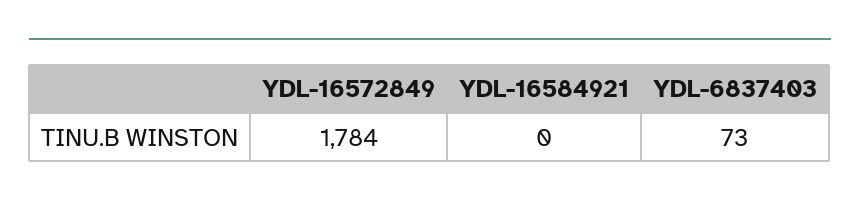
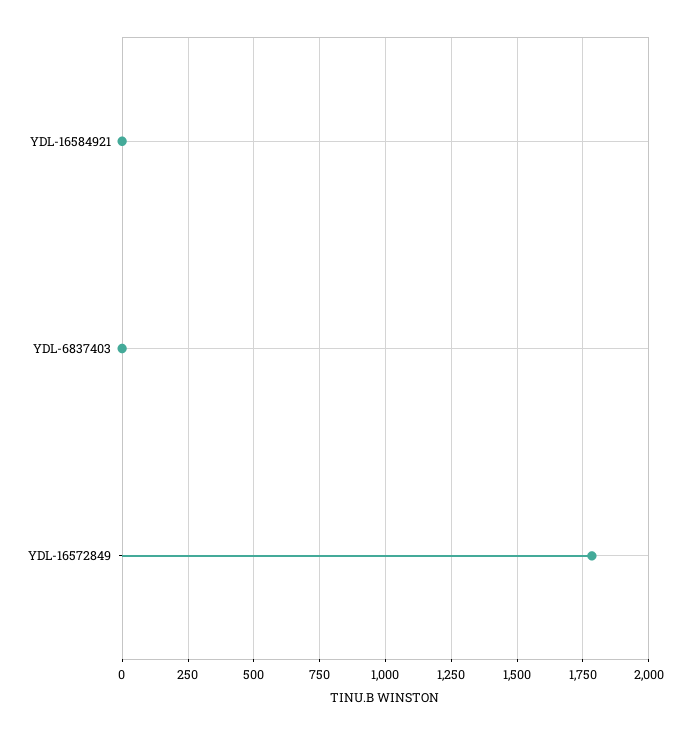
  {
    "YDL-16572849": 1784,
    "YDL-16584921": 0,
-   "YDL-6837403": 73
+   "YDL-6837403": 0
  }

